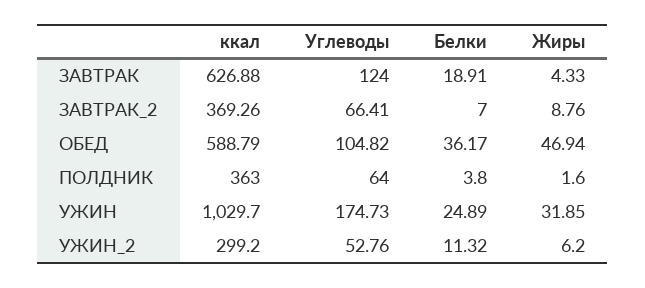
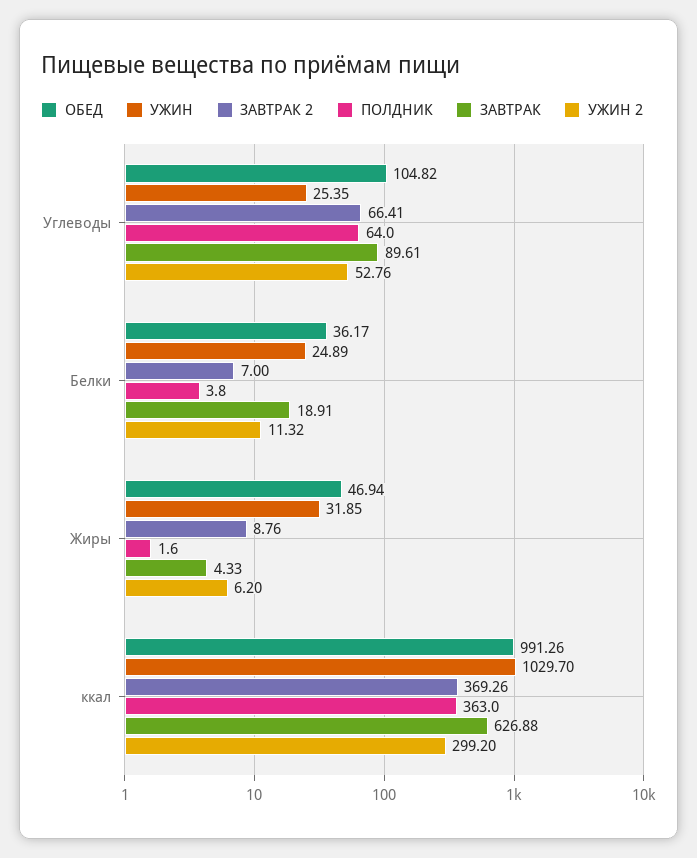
  {
    "ЗАВТРАК": {
      "ккал": 626.88,
-     "Углеводы": 124,
+     "Углеводы": 89.61,
      "Белки": 18.91,
      "Жиры": 4.33
    },
    "ЗАВТРАК_2": {
      "ккал": 369.26,
      "Углеводы": 66.41,
      "Белки": 7,
      "Жиры": 8.76
    },
    "ОБЕД": {
-     "ккал": 588.79,
+     "ккал": 991.26,
      "Углеводы": 104.82,
      "Белки": 36.17,
      "Жиры": 46.94
    },
    "ПОЛДНИК": {
      "ккал": 363,
      "Углеводы": 64,
      "Белки": 3.8,
      "Жиры": 1.6
    },
    "УЖИН": {
      "ккал": 1029.7,
-     "Углеводы": 174.73,
+     "Углеводы": 25.35,
      "Белки": 24.89,
      "Жиры": 31.85
    },
    "УЖИН_2": {
      "ккал": 299.2,
      "Углеводы": 52.76,
      "Белки": 11.32,
      "Жиры": 6.2
    }
  }

